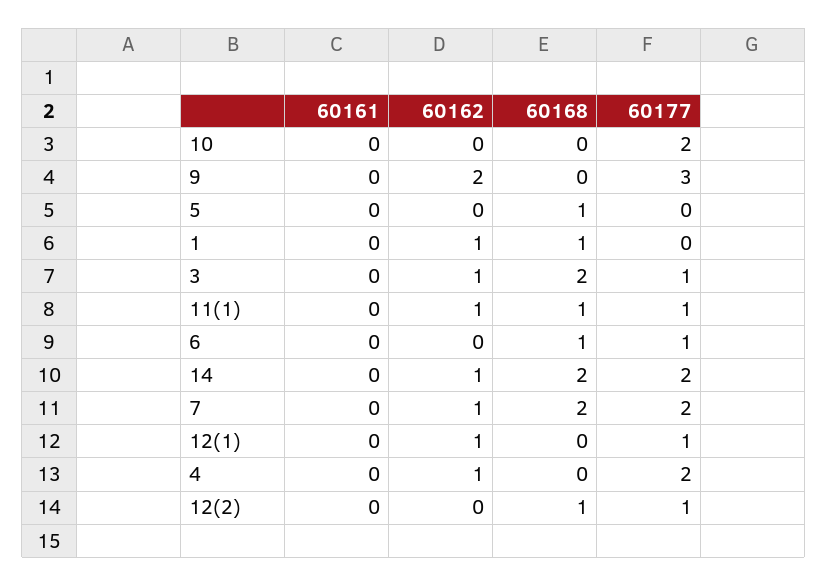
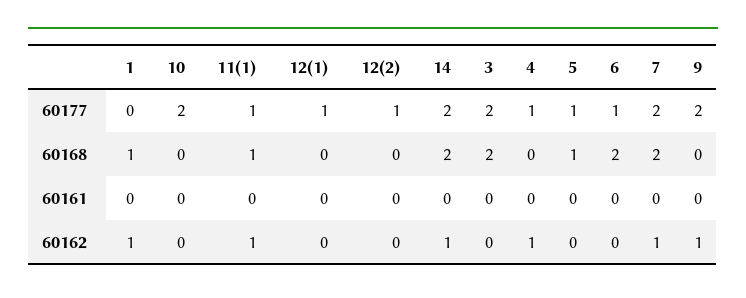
  {
    "60161": {
      "10": 0,
      "9": 0,
      "5": 0,
      "1": 0,
      "3": 0,
      "11(1)": 0,
      "6": 0,
      "14": 0,
      "7": 0,
      "12(1)": 0,
      "4": 0,
      "12(2)": 0
    },
    "60162": {
      "10": 0,
-     "9": 2,
+     "9": 1,
      "5": 0,
      "1": 1,
-     "3": 1,
+     "3": 0,
      "11(1)": 1,
      "6": 0,
      "14": 1,
      "7": 1,
-     "12(1)": 1,
+     "12(1)": 0,
      "4": 1,
      "12(2)": 0
    },
    "60168": {
      "10": 0,
      "9": 0,
      "5": 1,
      "1": 1,
      "3": 2,
      "11(1)": 1,
-     "6": 1,
+     "6": 2,
      "14": 2,
      "7": 2,
      "12(1)": 0,
      "4": 0,
-     "12(2)": 1
+     "12(2)": 0
    },
    "60177": {
      "10": 2,
-     "9": 3,
+     "9": 2,
-     "5": 0,
+     "5": 1,
      "1": 0,
-     "3": 1,
+     "3": 2,
      "11(1)": 1,
      "6": 1,
      "14": 2,
      "7": 2,
      "12(1)": 1,
-     "4": 2,
+     "4": 1,
      "12(2)": 1
    }
  }

